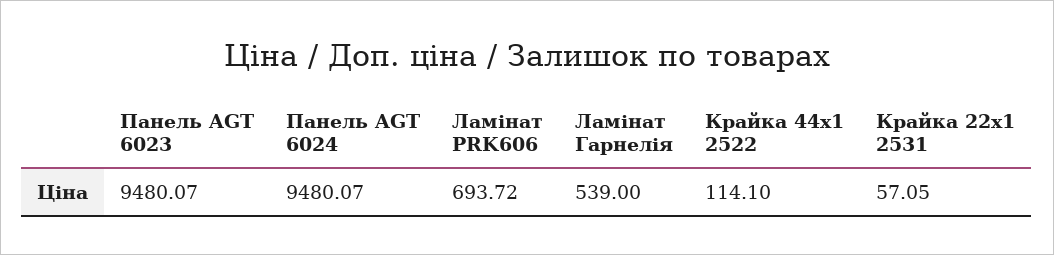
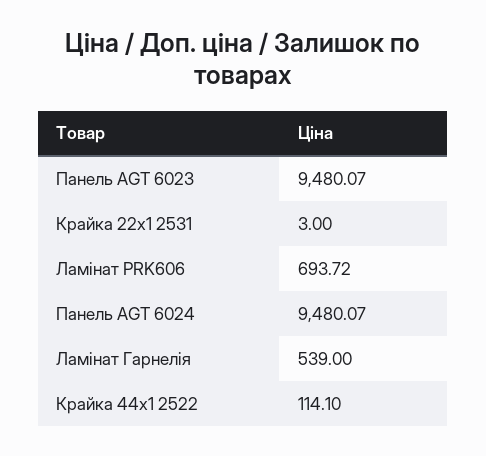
  {
    "Панель AGT 6023": 9480.07,
    "Панель AGT 6024": 9480.07,
    "Ламінат PRK606": 693.72,
    "Ламінат Гарнелія": 539,
    "Крайка 44x1 2522": 114.1,
-   "Крайка 22x1 2531": 57.05
+   "Крайка 22x1 2531": 3
  }

